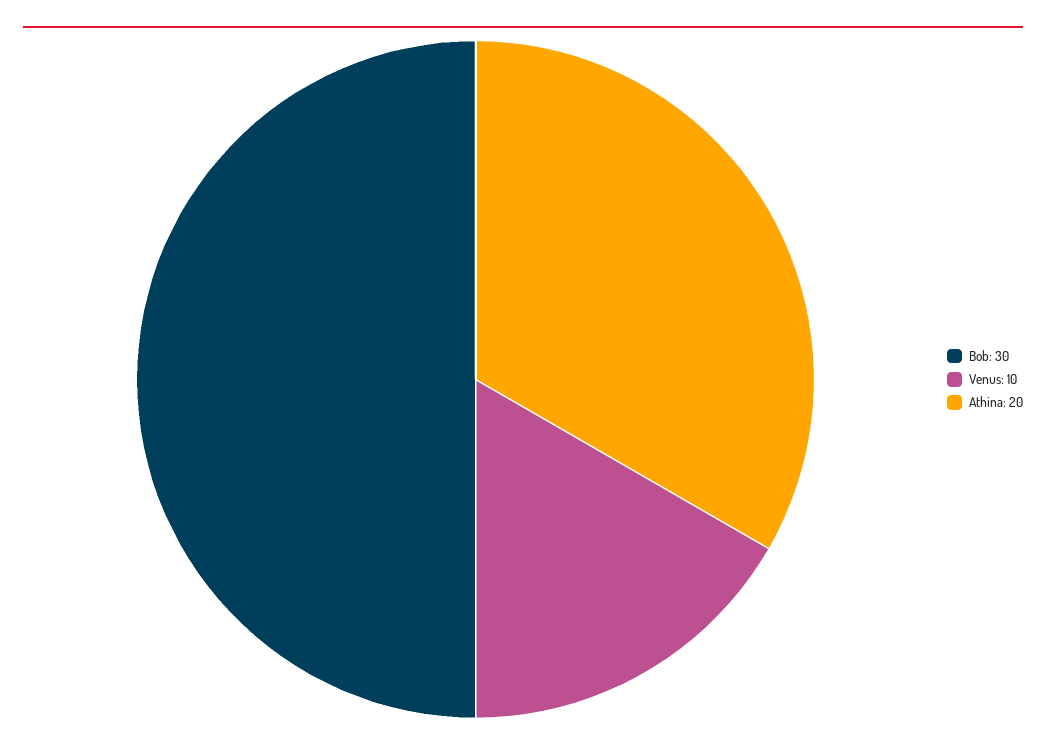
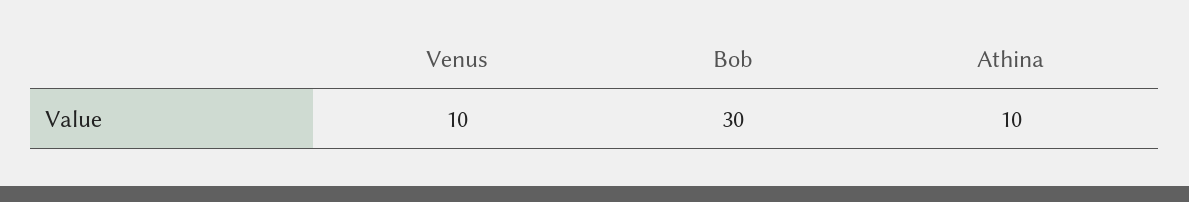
  {
    "Bob": 30,
    "Venus": 10,
-   "Athina": 20
+   "Athina": 10
  }

